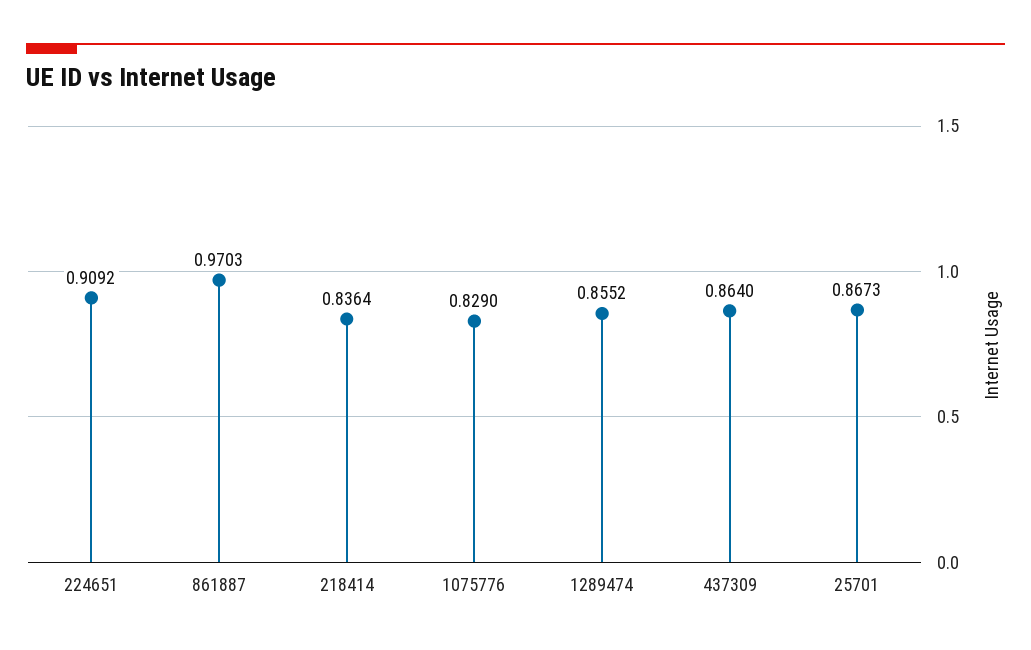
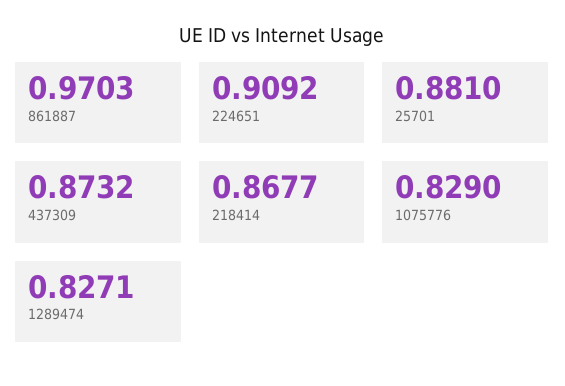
  {
    "224651": 0.9092,
    "861887": 0.9703,
-   "218414": 0.8364,
+   "218414": 0.8677,
    "1075776": 0.829,
-   "1289474": 0.8552,
+   "1289474": 0.8271,
-   "437309": 0.864,
+   "437309": 0.8732,
-   "25701": 0.8673
+   "25701": 0.881
  }

